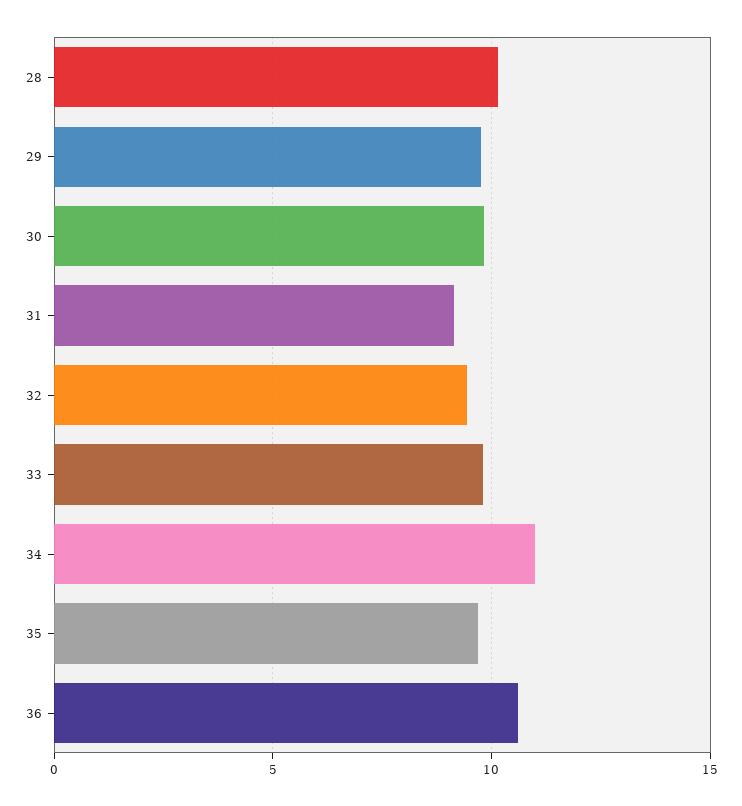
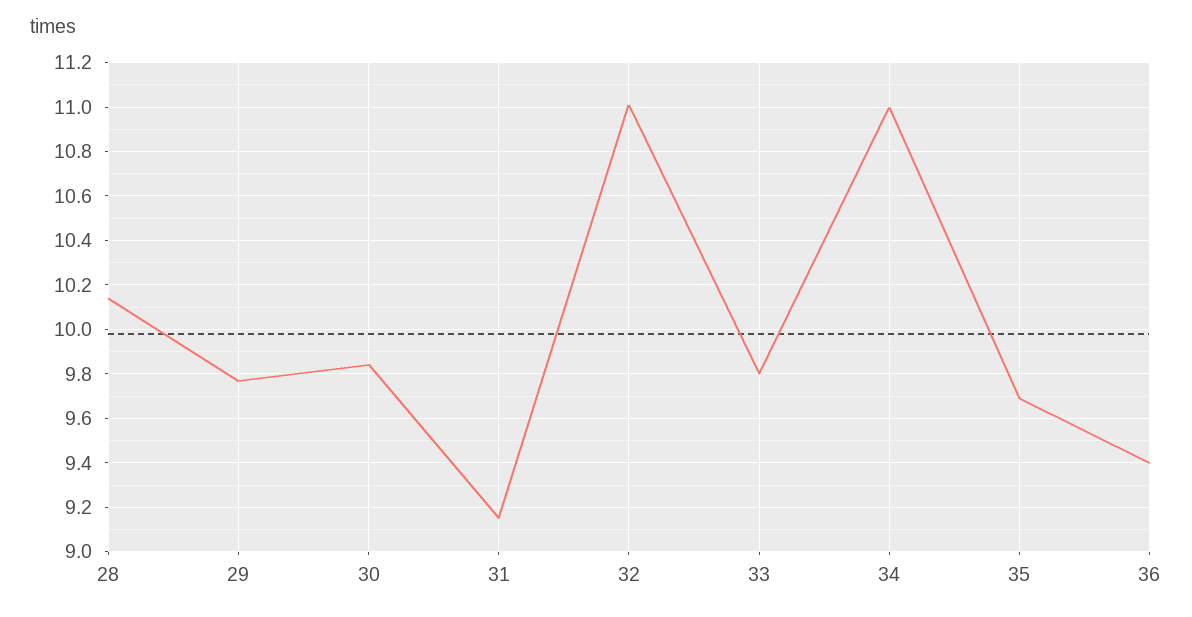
  {
    "28": 10.15,
    "29": 9.75,
    "30": 9.85,
    "31": 9.15,
-   "32": 9.5,
+   "32": 11,
    "33": 9.8,
    "34": 11,
    "35": 9.7,
-   "36": 10.5
+   "36": 9.4
  }

